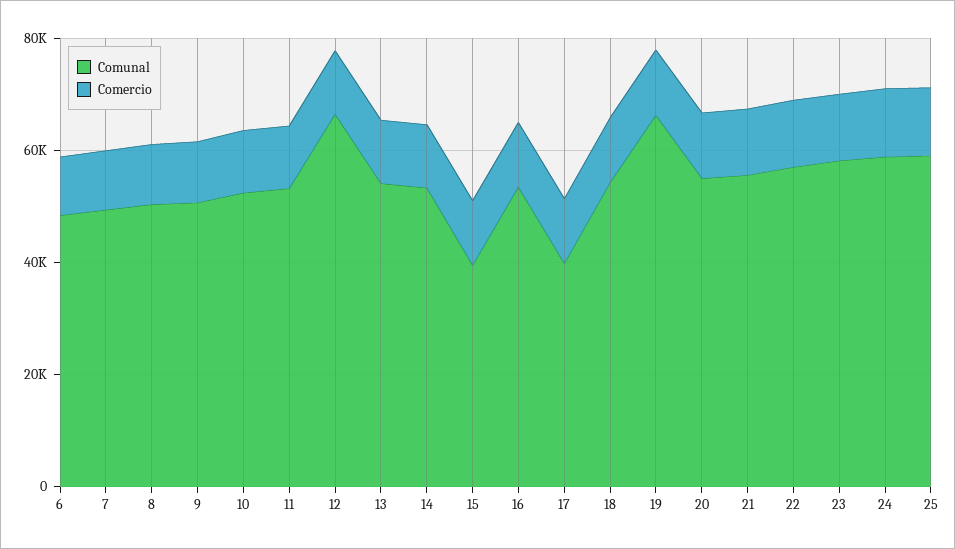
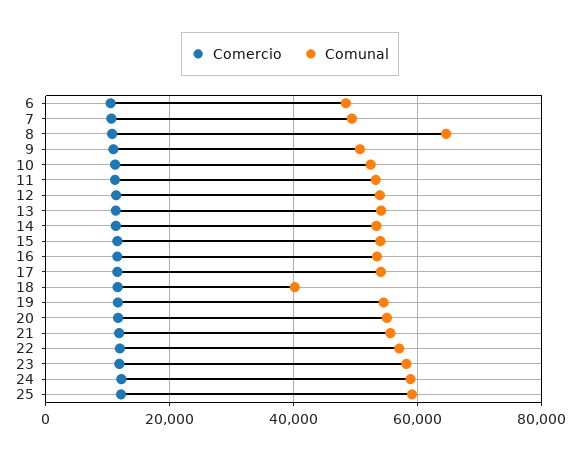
  {
    "Comunal": {
      "6": 48000,
      "7": 50000,
-     "8": 50000,
+     "8": 64000,
      "9": 50000,
      "10": 52000,
      "11": 54000,
-     "12": 65000,
+     "12": 54000,
      "13": 54000,
      "14": 54000,
-     "15": 40000,
+     "15": 54000,
      "16": 54000,
-     "17": 40000,
+     "17": 54000,
-     "18": 55000,
+     "18": 40000,
-     "19": 65000,
+     "19": 54000,
      "20": 56000,
      "21": 56000,
      "22": 58000,
      "23": 58000,
      "24": 58000,
      "25": 60000
    },
    "Comercio": {
      "6": 10000,
      "7": 10000,
      "8": 10000,
      "9": 10000,
      "10": 12000,
      "11": 12000,
      "12": 12000,
      "13": 12000,
      "14": 12000,
      "15": 12000,
      "16": 12000,
      "17": 12000,
      "18": 12000,
      "19": 12000,
      "20": 12000,
      "21": 12000,
      "22": 12000,
      "23": 12000,
      "24": 12000,
      "25": 12000
    }
  }

